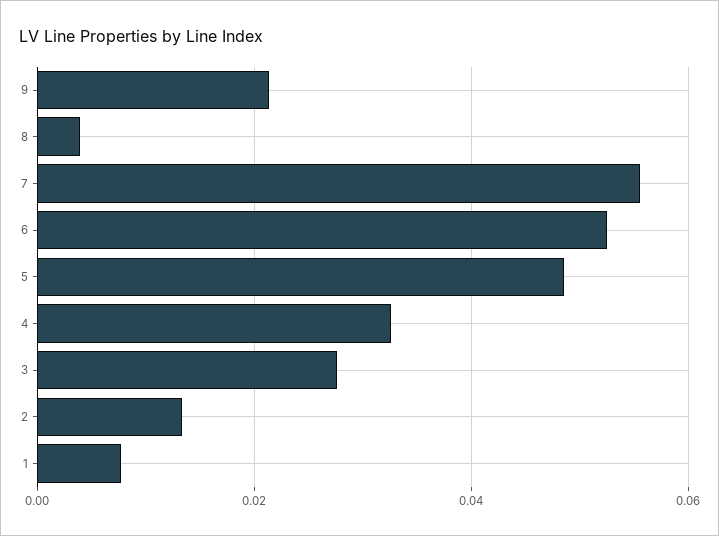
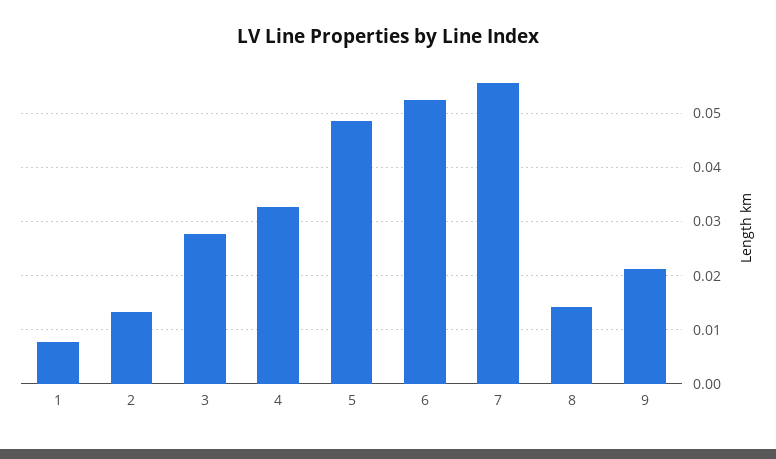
  {
    "9": 0.022,
-   "8": 0.004,
+   "8": 0.014,
    "7": 0.056,
    "6": 0.052,
    "5": 0.048,
    "4": 0.032,
    "3": 0.028,
    "2": 0.014,
    "1": 0.008
  }

